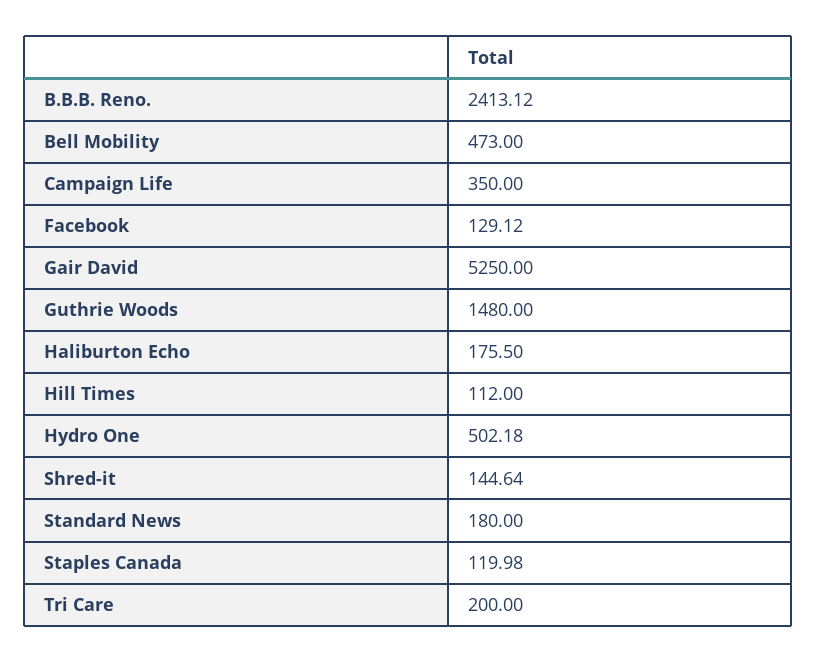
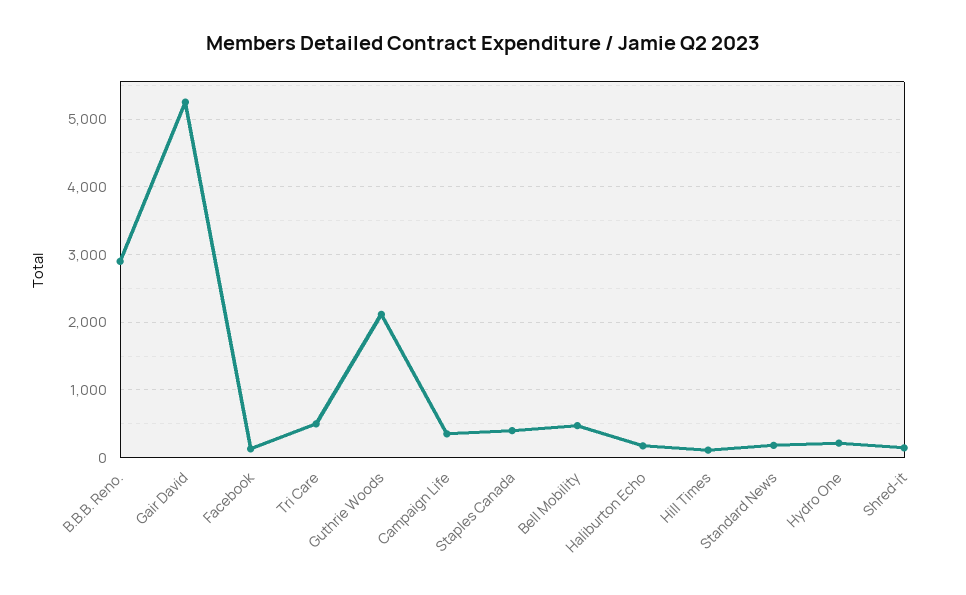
  {
-   "B.B.B. Reno.": 2413.12,
+   "B.B.B. Reno.": 2900,
    "Bell Mobility": 473,
    "Campaign Life": 350,
    "Facebook": 129.12,
    "Gair David": 5250,
-   "Guthrie Woods": 1480,
+   "Guthrie Woods": 2100,
    "Haliburton Echo": 175.5,
    "Hill Times": 112,
-   "Hydro One": 502.18,
+   "Hydro One": 200,
    "Shred-it": 144.64,
    "Standard News": 180,
-   "Staples Canada": 119.98,
+   "Staples Canada": 400,
-   "Tri Care": 200
+   "Tri Care": 500
  }

